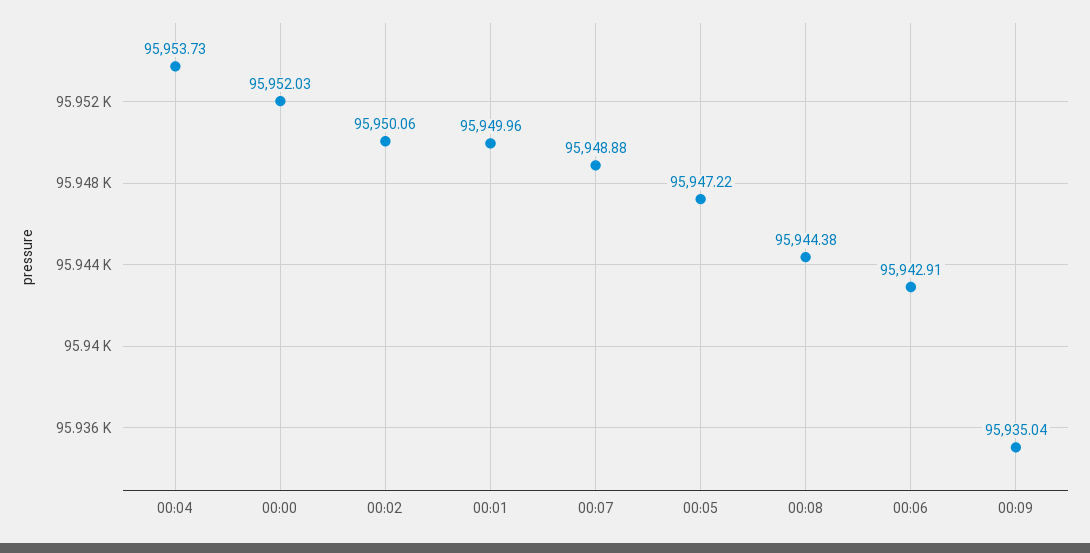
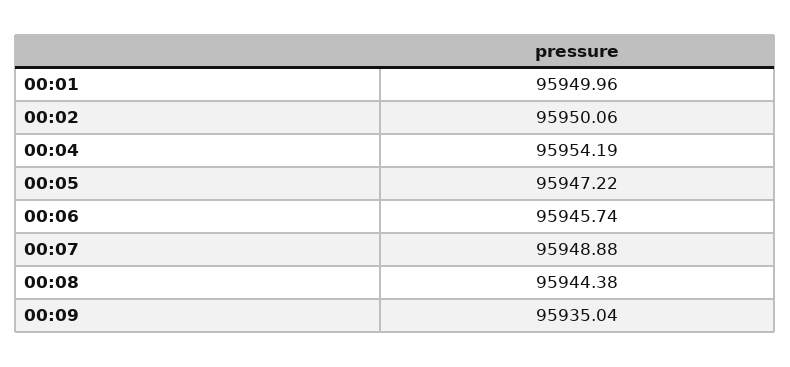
  {
-   "00:04": 95953.73,
+   "00:04": 95954.19,
-   "00:00": 95952.03,
    "00:02": 95950.06,
    "00:01": 95949.96,
    "00:07": 95948.88,
    "00:05": 95947.22,
    "00:08": 95944.38,
-   "00:06": 95942.91,
+   "00:06": 95945.74,
    "00:09": 95935.04
  }

